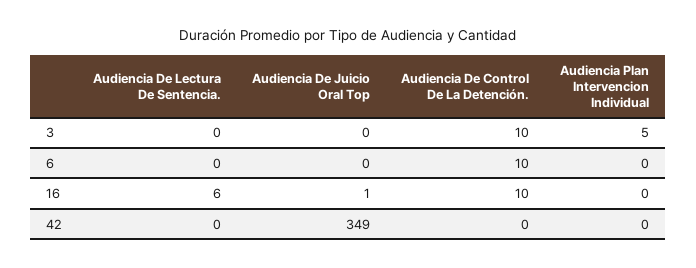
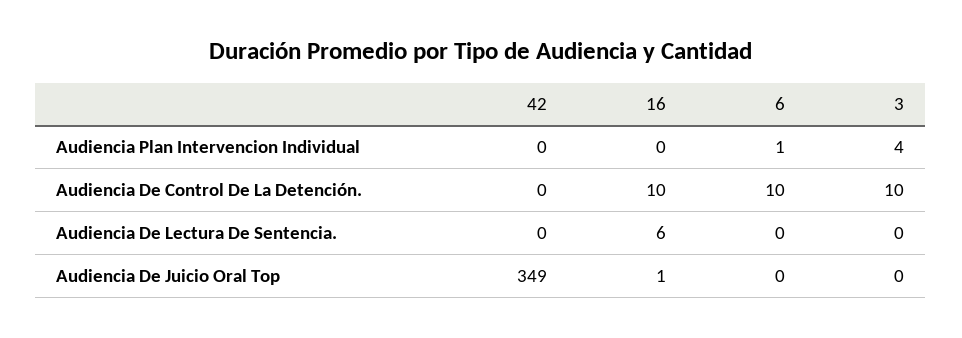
  {
    "Audiencia De Lectura De Sentencia.": {
      "3": 0,
      "6": 0,
      "16": 6,
      "42": 0
    },
    "Audiencia De Juicio Oral Top": {
      "3": 0,
      "6": 0,
      "16": 1,
      "42": 349
    },
    "Audiencia De Control De La Detención.": {
      "3": 10,
      "6": 10,
      "16": 10,
      "42": 0
    },
    "Audiencia Plan Intervencion Individual": {
-     "3": 5,
+     "3": 4,
-     "6": 0,
+     "6": 1,
      "16": 0,
      "42": 0
    }
  }

